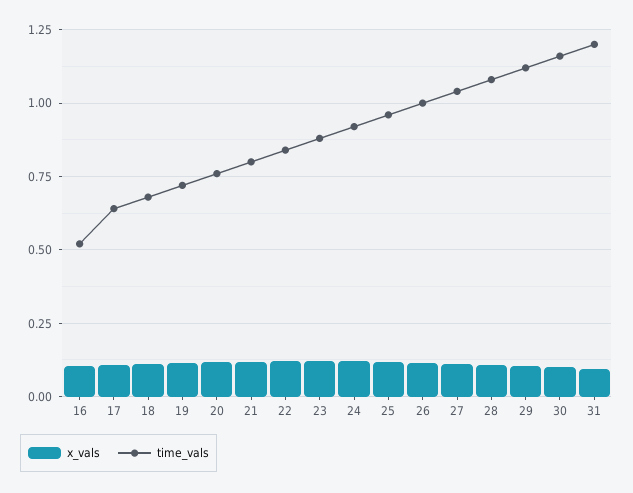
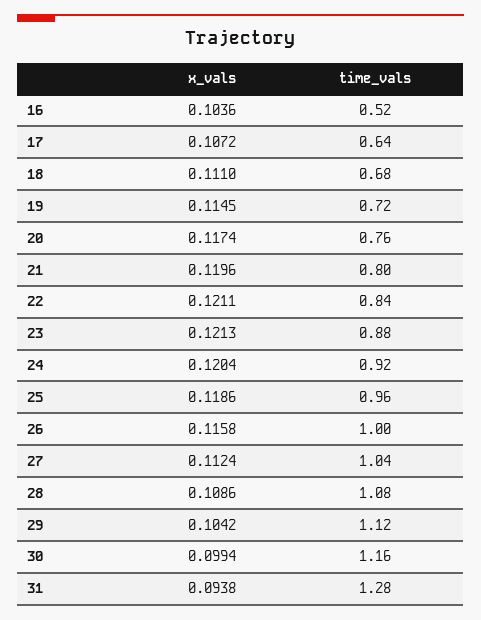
  {
    "x_vals": {
      "16": 0.1036,
      "17": 0.1072,
      "18": 0.111,
      "19": 0.1145,
      "20": 0.1174,
      "21": 0.1196,
      "22": 0.1211,
      "23": 0.1213,
      "24": 0.1204,
      "25": 0.1186,
      "26": 0.1158,
      "27": 0.1124,
      "28": 0.1086,
      "29": 0.1042,
      "30": 0.0994,
      "31": 0.0938
    },
    "time_vals": {
      "16": 0.52,
      "17": 0.64,
      "18": 0.68,
      "19": 0.72,
      "20": 0.76,
      "21": 0.8,
      "22": 0.84,
      "23": 0.88,
      "24": 0.92,
      "25": 0.96,
      "26": 1,
      "27": 1.04,
      "28": 1.08,
      "29": 1.12,
      "30": 1.16,
-     "31": 1.2
+     "31": 1.28
    }
  }

